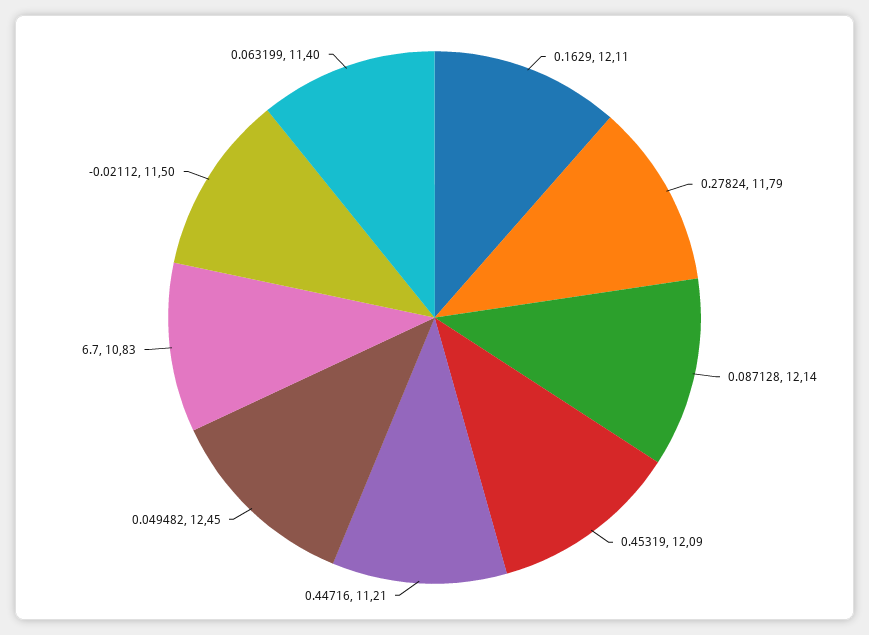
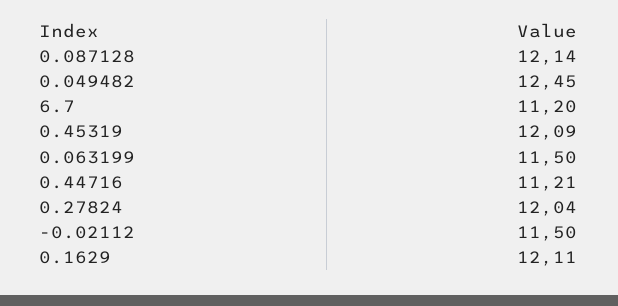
  {
    "0.1629": 12.11,
-   "0.27824": 11.79,
+   "0.27824": 12.04,
    "0.087128": 12.14,
    "0.45319": 12.09,
    "0.44716": 11.21,
    "0.049482": 12.45,
-   "6.7": 10.83,
+   "6.7": 11.2,
    "-0.02112": 11.5,
-   "0.063199": 11.4
+   "0.063199": 11.5
  }

